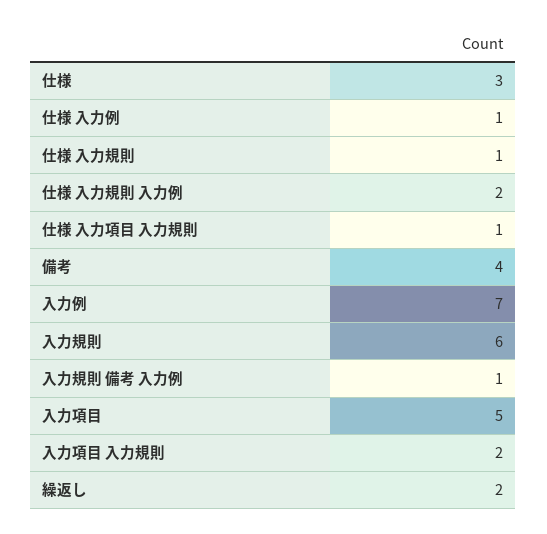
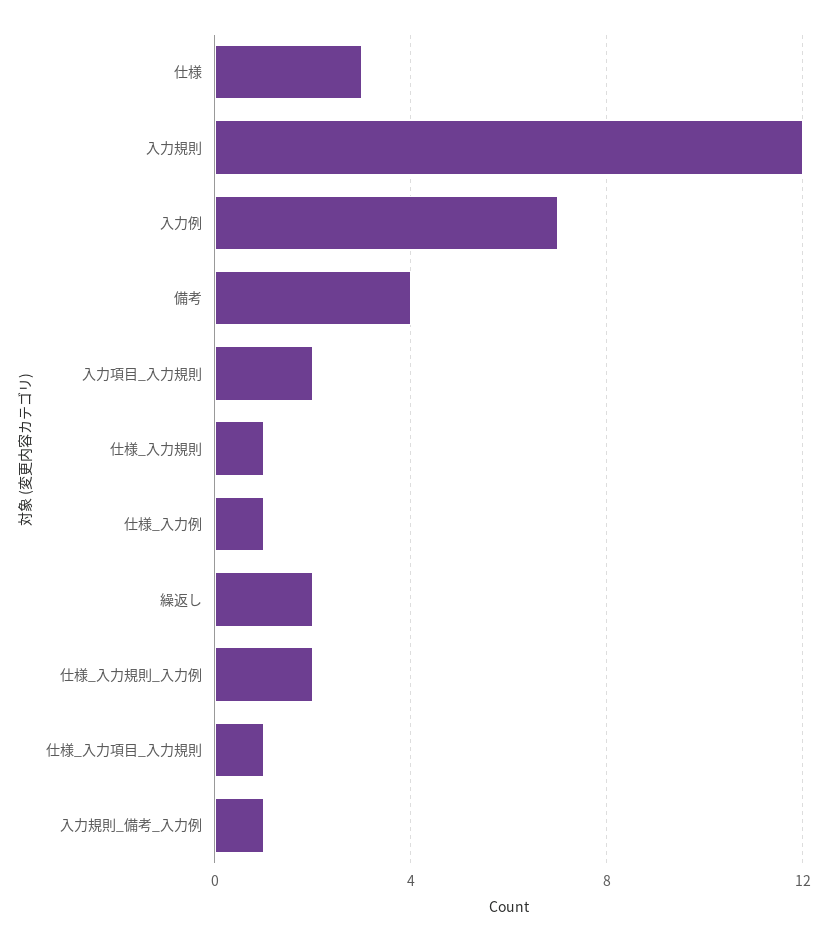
  {
    "仕様": 3,
    "仕様 入力例": 1,
    "仕様 入力規則": 1,
    "仕様 入力規則 入力例": 2,
    "仕様 入力項目 入力規則": 1,
    "備考": 4,
    "入力例": 7,
-   "入力規則": 6,
+   "入力規則": 12,
    "入力規則 備考 入力例": 1,
-   "入力項目": 5,
    "入力項目 入力規則": 2,
    "繰返し": 2
  }

